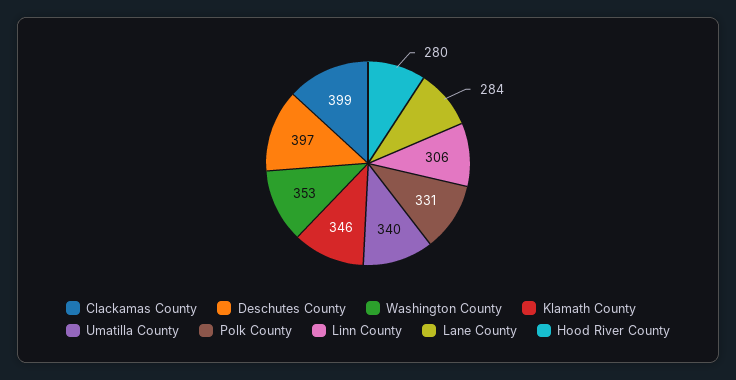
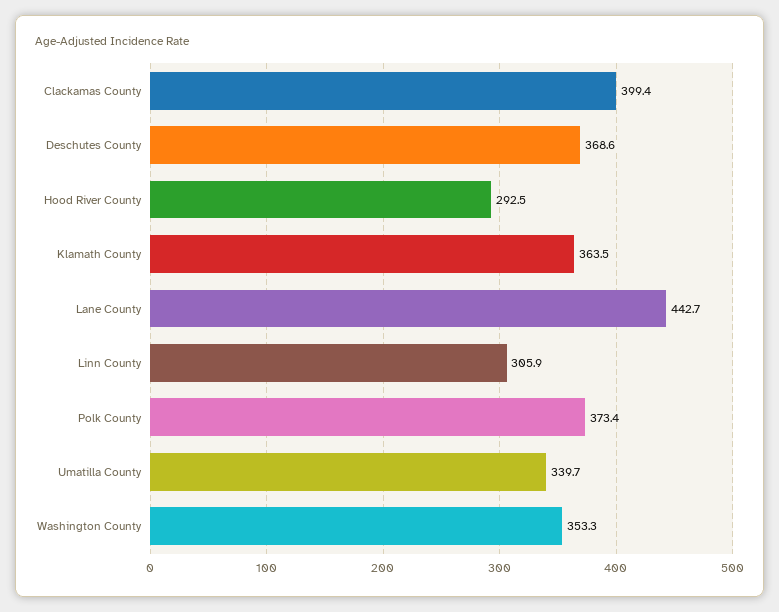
  {
    "Clackamas County": 399.4,
-   "Deschutes County": 397,
+   "Deschutes County": 368.6,
    "Washington County": 353.3,
-   "Klamath County": 346,
+   "Klamath County": 363.5,
    "Umatilla County": 339.7,
-   "Polk County": 331,
+   "Polk County": 373.4,
    "Linn County": 305.9,
-   "Lane County": 284,
+   "Lane County": 442.7,
-   "Hood River County": 280
+   "Hood River County": 292.5
  }

